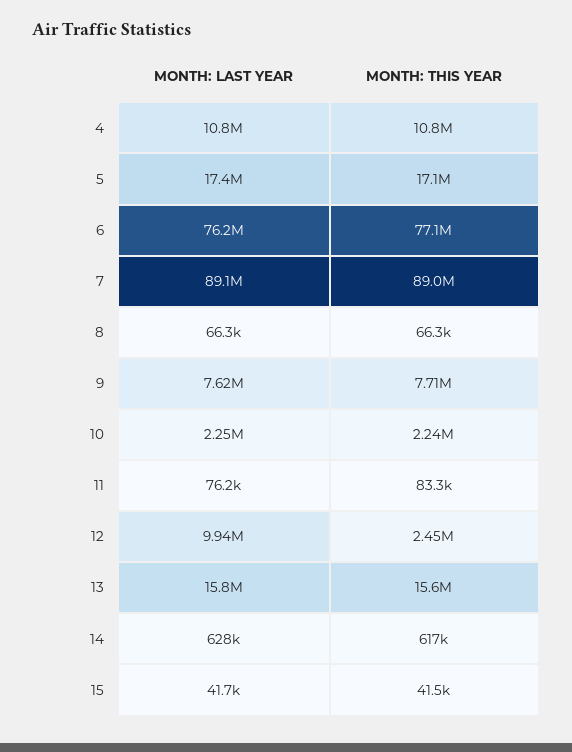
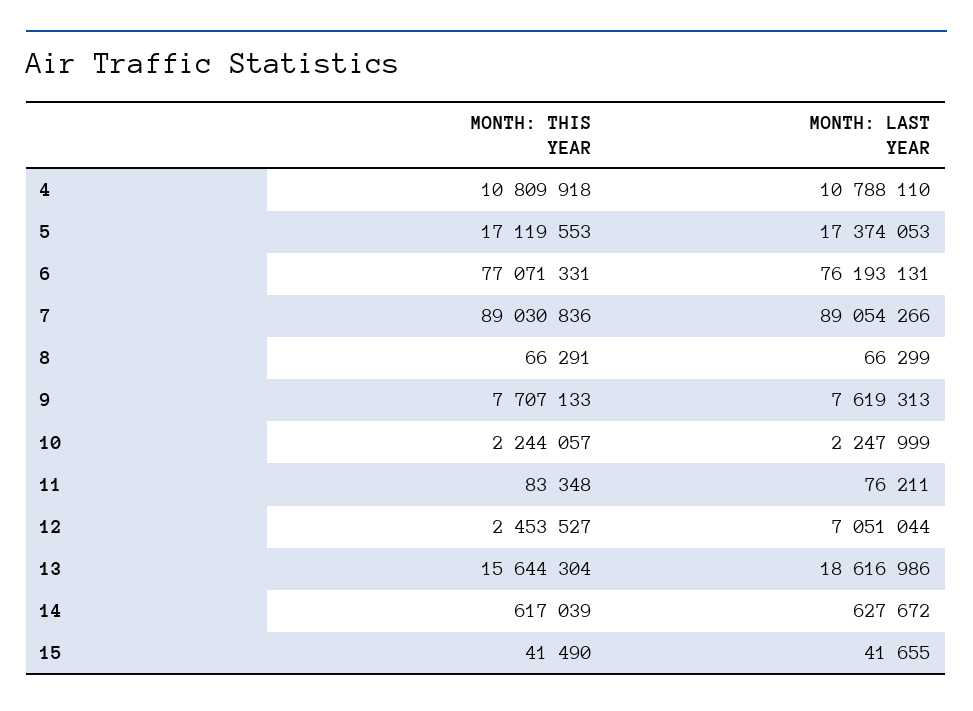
  {
    "MONTH: LAST YEAR": {
      "4": 10788110,
      "5": 17374053,
      "6": 76193131,
      "7": 89054266,
      "8": 66299,
      "9": 7619313,
      "10": 2247999,
      "11": 76211,
-     "12": 9940000,
+     "12": 7051044,
-     "13": 15800000,
+     "13": 18616986,
      "14": 627672,
      "15": 41655
    },
    "MONTH: THIS YEAR": {
      "4": 10809918,
      "5": 17119553,
      "6": 77071331,
      "7": 89030836,
      "8": 66291,
      "9": 7707133,
      "10": 2244057,
      "11": 83348,
      "12": 2453527,
      "13": 15644304,
      "14": 617039,
      "15": 41490
    }
  }

